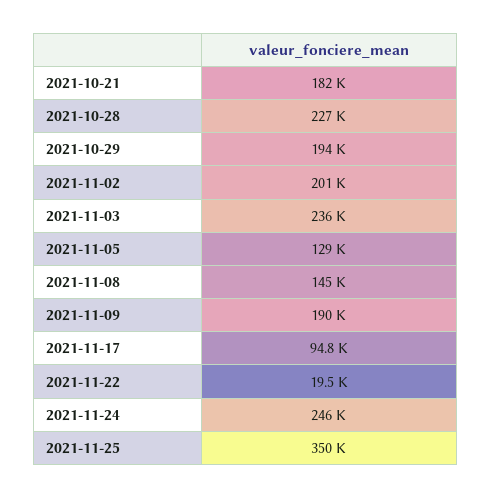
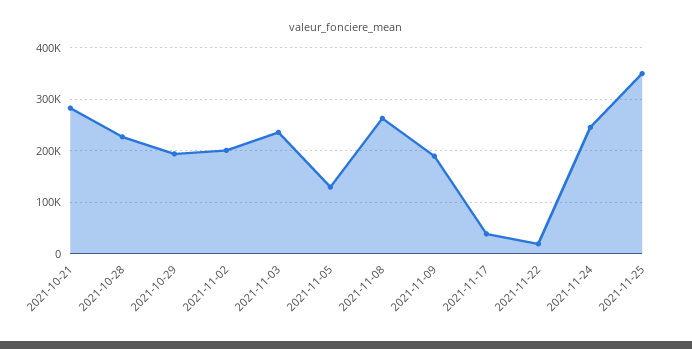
  {
-   "2021-10-21": 182000,
+   "2021-10-21": 280000,
    "2021-10-28": 227000,
    "2021-10-29": 194000,
    "2021-11-02": 201000,
    "2021-11-03": 236000,
    "2021-11-05": 129000,
-   "2021-11-08": 145000,
+   "2021-11-08": 260000,
    "2021-11-09": 190000,
-   "2021-11-17": 94800,
+   "2021-11-17": 40000,
    "2021-11-22": 19500,
    "2021-11-24": 246000,
    "2021-11-25": 350000
  }

